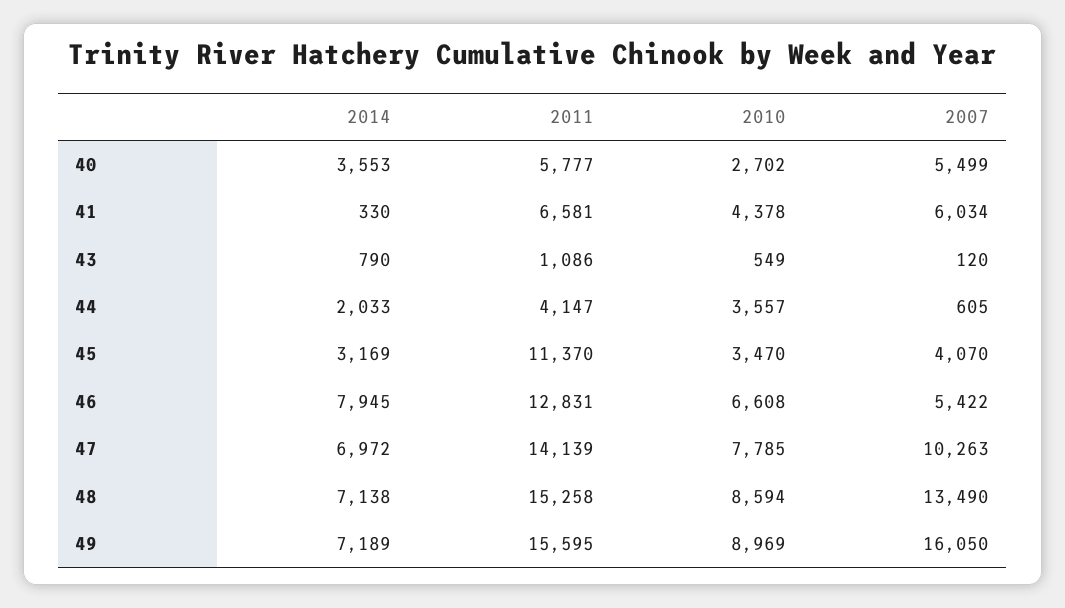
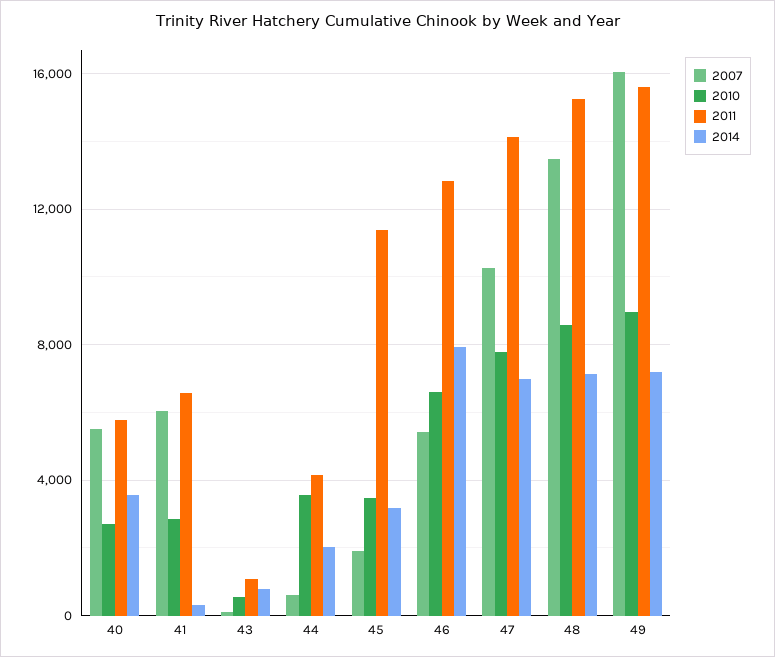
  {
    "2014": {
      "40": 3553,
      "41": 330,
      "43": 790,
      "44": 2033,
      "45": 3169,
      "46": 7945,
      "47": 6972,
      "48": 7138,
      "49": 7189
    },
    "2011": {
      "40": 5777,
      "41": 6581,
      "43": 1086,
      "44": 4147,
      "45": 11370,
      "46": 12831,
      "47": 14139,
      "48": 15258,
      "49": 15595
    },
    "2010": {
      "40": 2702,
-     "41": 4378,
+     "41": 3000,
      "43": 549,
      "44": 3557,
      "45": 3470,
      "46": 6608,
      "47": 7785,
      "48": 8594,
      "49": 8969
    },
    "2007": {
      "40": 5499,
      "41": 6034,
      "43": 120,
      "44": 605,
-     "45": 4070,
+     "45": 2000,
      "46": 5422,
      "47": 10263,
      "48": 13490,
      "49": 16050
    }
  }

